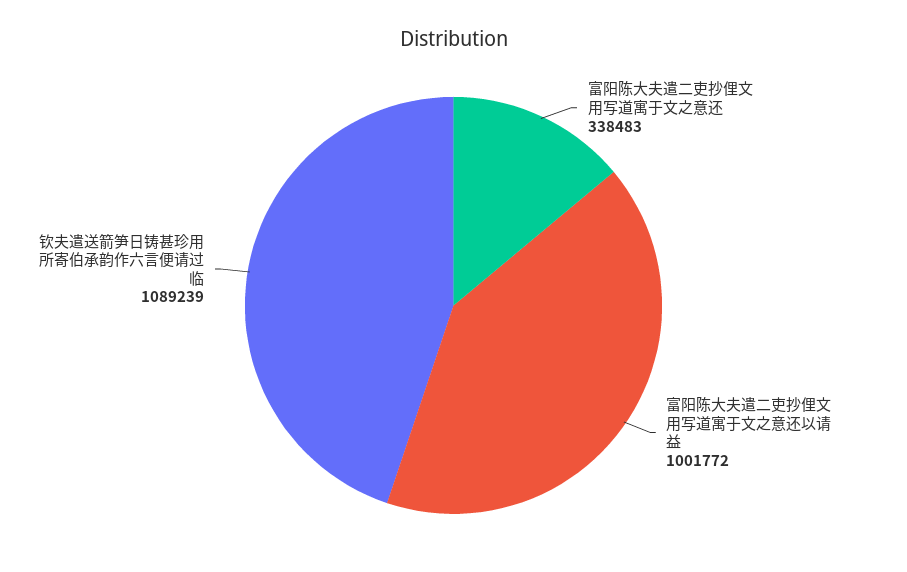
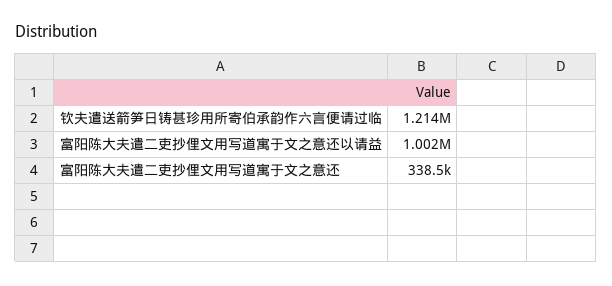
  {
    "富阳陈大夫遣二吏抄俚文用写道寓于文之意还": 338483,
    "富阳陈大夫遣二吏抄俚文用写道寓于文之意还以请益": 1001772,
-   "钦夫遣送箭笋日铸甚珍用所寄伯承韵作六言便请过临": 1089239
+   "钦夫遣送箭笋日铸甚珍用所寄伯承韵作六言便请过临": 1214000
  }

